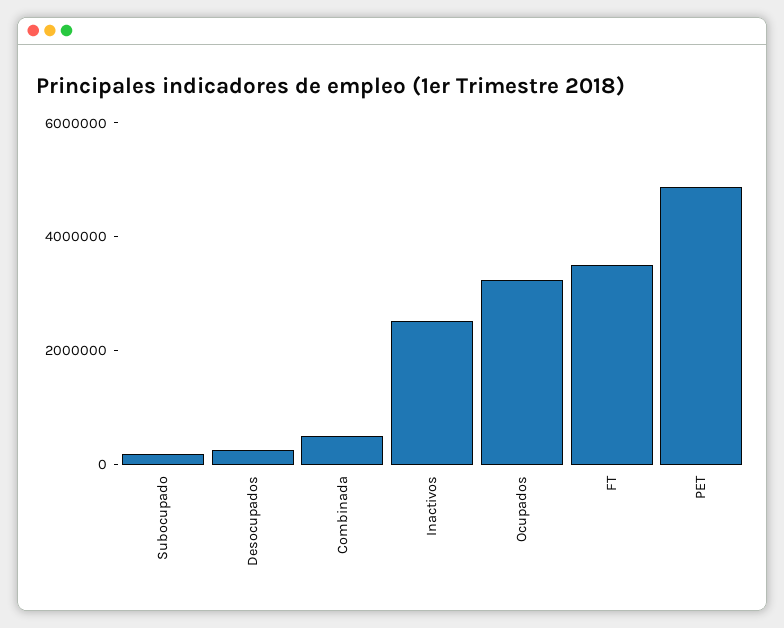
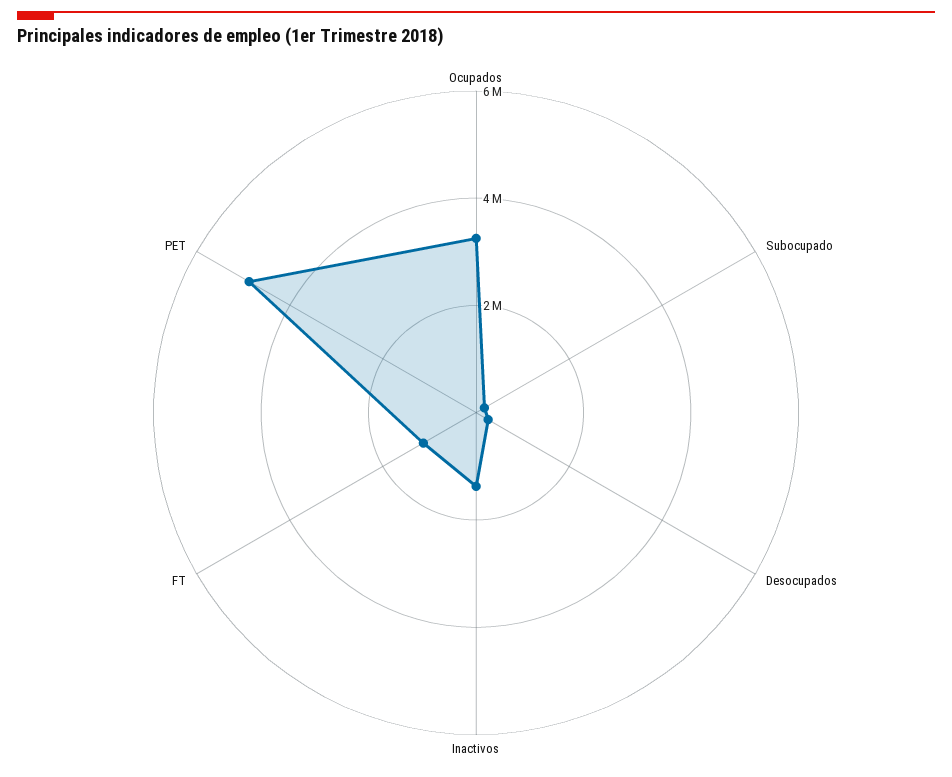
  {
    "Subocupado": 0,
    "Desocupados": 500000,
-   "Combinada": 500000,
-   "Inactivos": 2500000,
+   "Inactivos": 1500000,
    "Ocupados": 3000000,
-   "FT": 3500000,
+   "FT": 1000000,
    "PET": 5000000
  }

